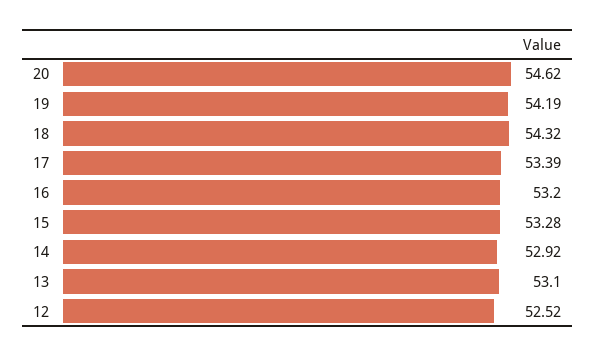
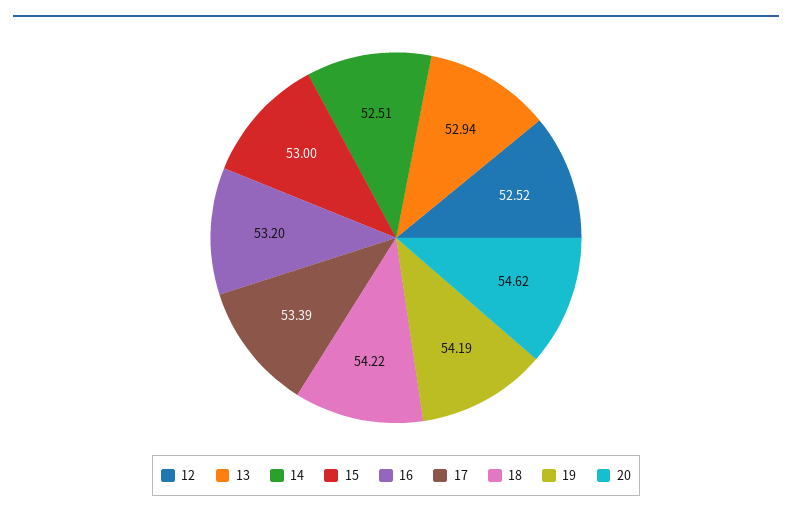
  {
    "20": 54.62,
    "19": 54.19,
-   "18": 54.32,
+   "18": 54.22,
    "17": 53.39,
    "16": 53.2,
-   "15": 53.28,
+   "15": 53,
-   "14": 52.92,
+   "14": 52.51,
-   "13": 53.1,
+   "13": 52.94,
    "12": 52.52
  }

